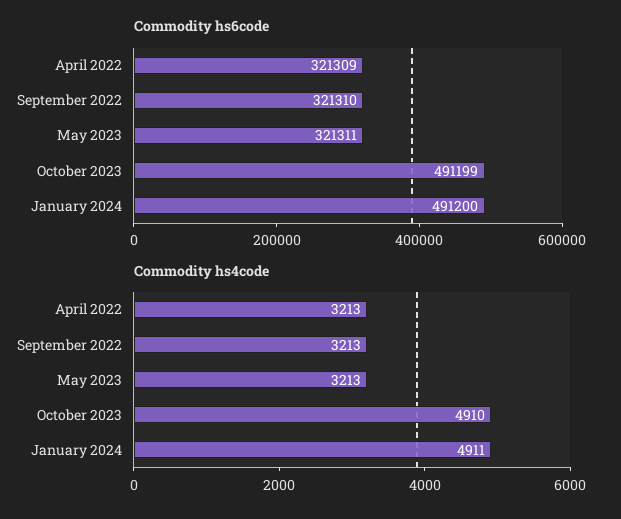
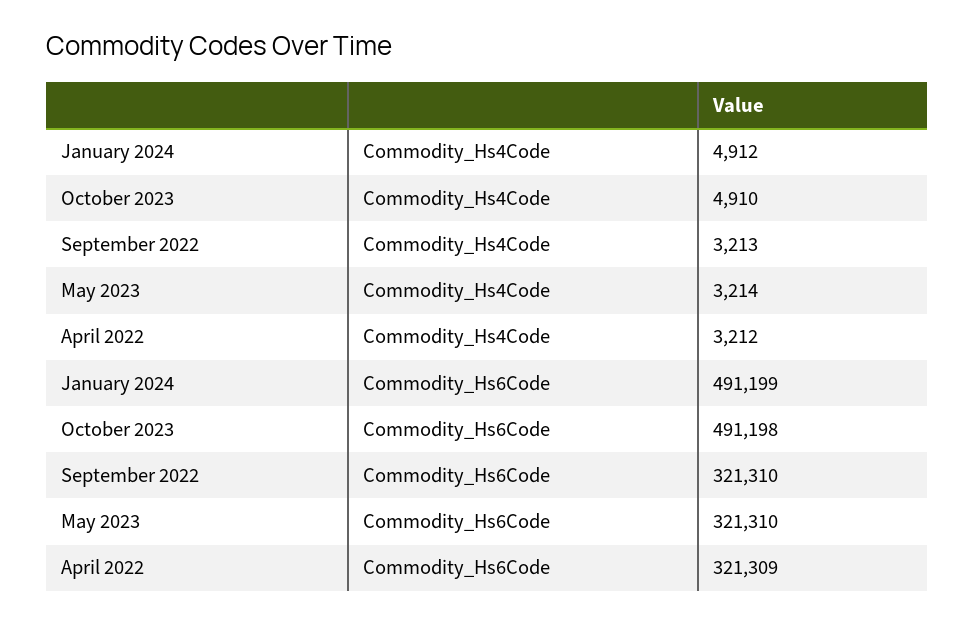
  {
    "Commodity hs6code": {
      "April 2022": 321309,
      "September 2022": 321310,
-     "May 2023": 321311,
+     "May 2023": 321310,
-     "October 2023": 491199,
+     "October 2023": 491198,
-     "January 2024": 491200
+     "January 2024": 491199
    },
    "Commodity hs4code": {
-     "April 2022": 3213,
+     "April 2022": 3212,
      "September 2022": 3213,
-     "May 2023": 3213,
+     "May 2023": 3214,
      "October 2023": 4910,
-     "January 2024": 4911
+     "January 2024": 4912
    }
  }

